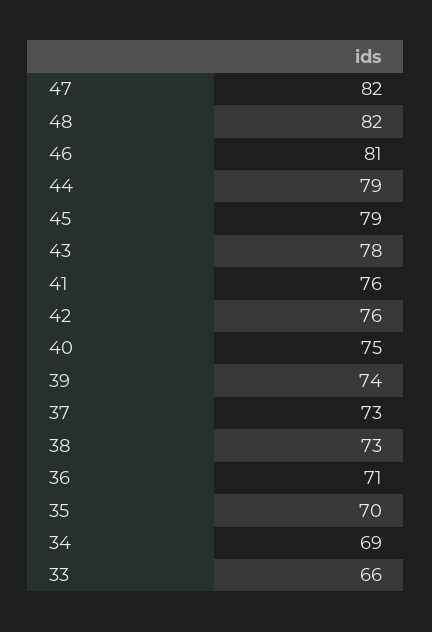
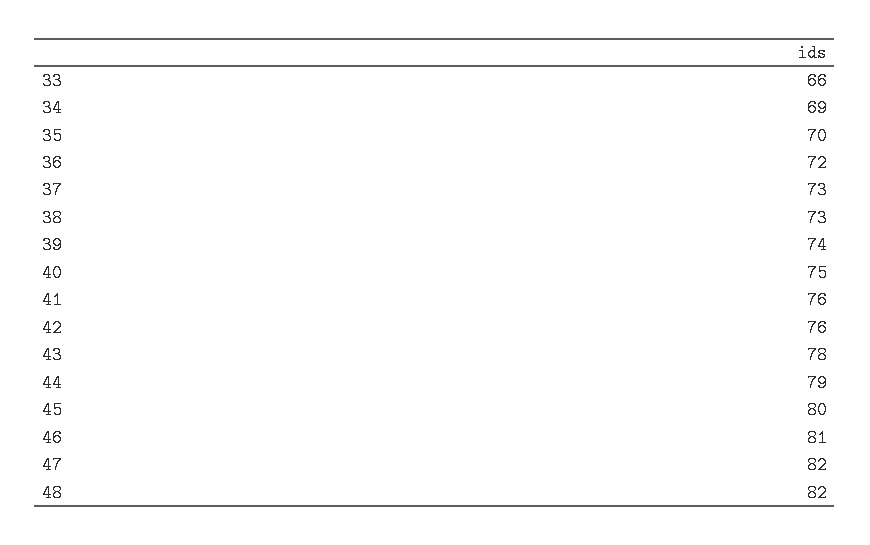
  {
    "47": 82,
    "48": 82,
    "46": 81,
    "44": 79,
-   "45": 79,
+   "45": 80,
    "43": 78,
    "41": 76,
    "42": 76,
    "40": 75,
    "39": 74,
    "37": 73,
    "38": 73,
-   "36": 71,
+   "36": 72,
    "35": 70,
    "34": 69,
    "33": 66
  }

